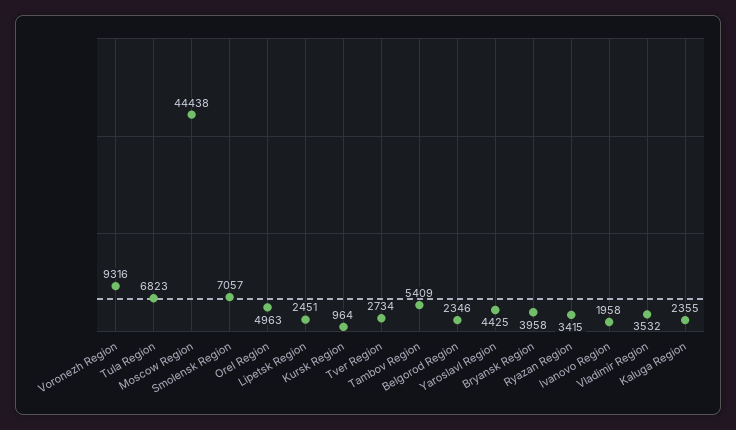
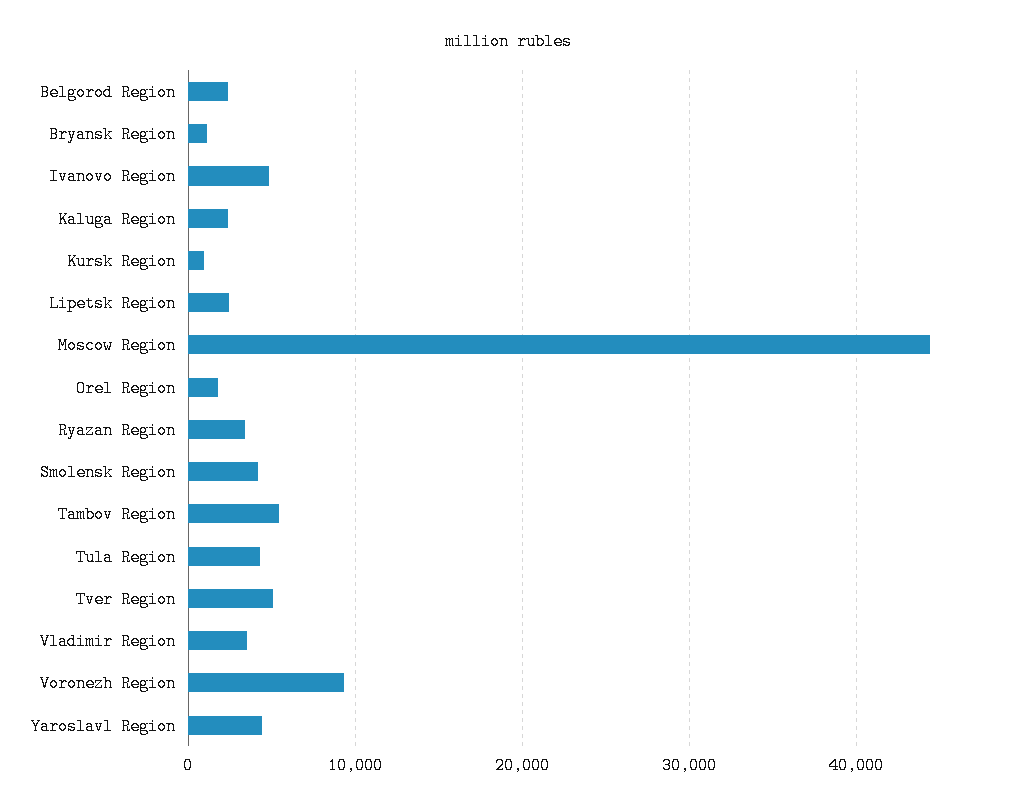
  {
    "Voronezh Region": 9316,
-   "Tula Region": 6823,
+   "Tula Region": 4000,
    "Moscow Region": 44438,
-   "Smolensk Region": 7057,
+   "Smolensk Region": 4000,
-   "Orel Region": 4963,
+   "Orel Region": 2000,
    "Lipetsk Region": 2451,
    "Kursk Region": 964,
-   "Tver Region": 2734,
+   "Tver Region": 5000,
    "Tambov Region": 5409,
    "Belgorod Region": 2346,
    "Yaroslavl Region": 4425,
-   "Bryansk Region": 3958,
+   "Bryansk Region": 1000,
    "Ryazan Region": 3415,
-   "Ivanovo Region": 1958,
+   "Ivanovo Region": 5000,
    "Vladimir Region": 3532,
    "Kaluga Region": 2355
  }

